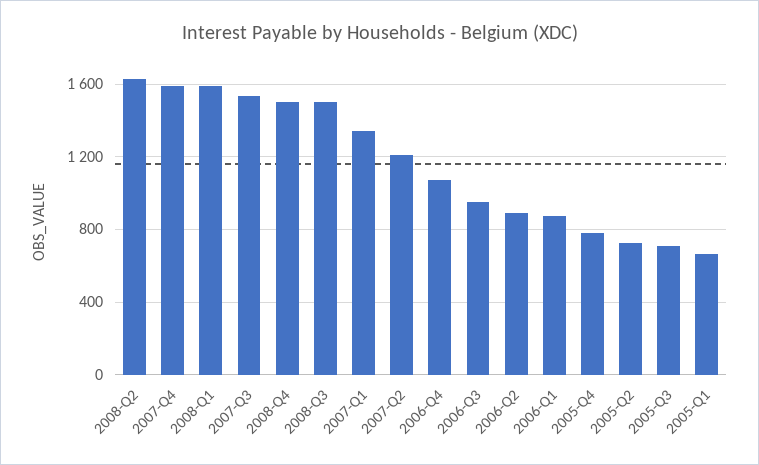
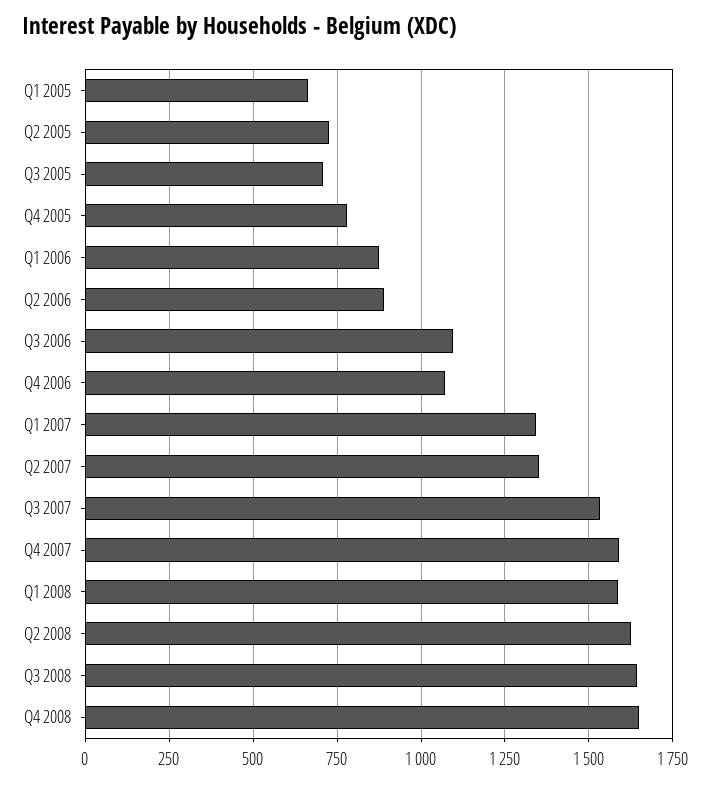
  {
    "2008-Q2": 1625,
    "2007-Q4": 1600,
    "2008-Q1": 1600,
    "2007-Q3": 1525,
-   "2008-Q4": 1500,
+   "2008-Q4": 1650,
-   "2008-Q3": 1500,
+   "2008-Q3": 1650,
    "2007-Q1": 1350,
-   "2007-Q2": 1200,
+   "2007-Q2": 1350,
    "2006-Q4": 1075,
-   "2006-Q3": 950,
+   "2006-Q3": 1100,
    "2006-Q2": 900,
    "2006-Q1": 875,
    "2005-Q4": 775,
    "2005-Q2": 725,
    "2005-Q3": 700,
    "2005-Q1": 650
  }

